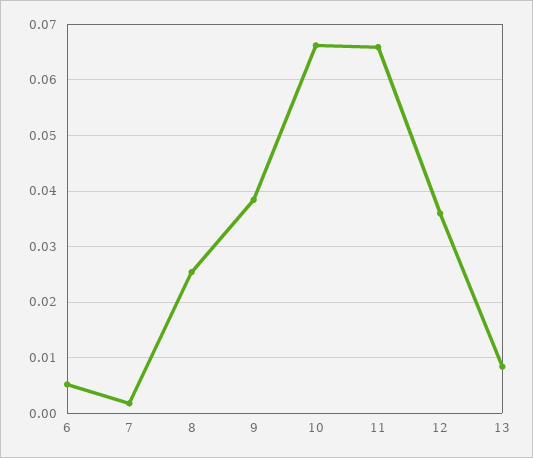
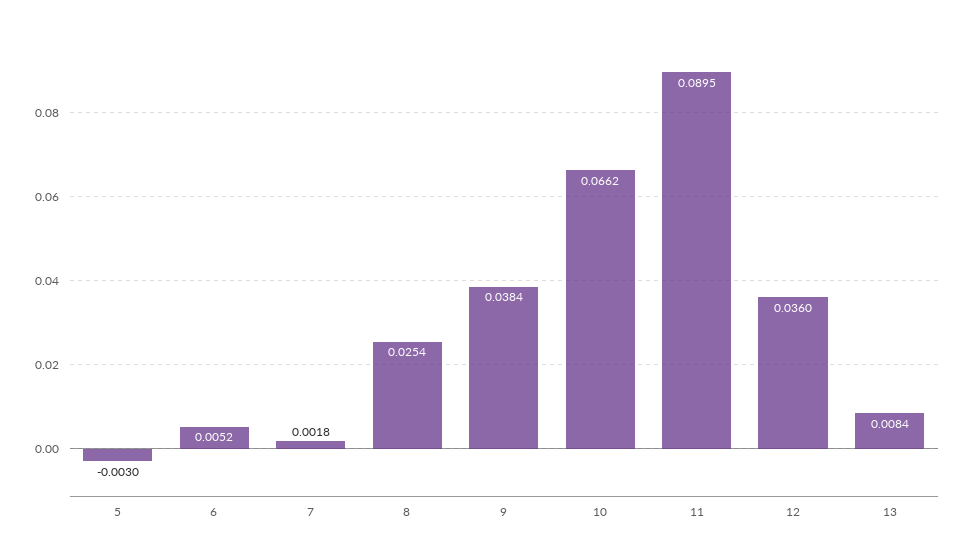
  {
    "6": 0.0052,
    "7": 0.0018,
    "8": 0.0254,
    "9": 0.0384,
    "10": 0.0662,
-   "11": 0.066,
+   "11": 0.0895,
    "12": 0.036,
-   "13": 0.0084
+   "13": 0.0084,
+   "5": -0.003
  }

